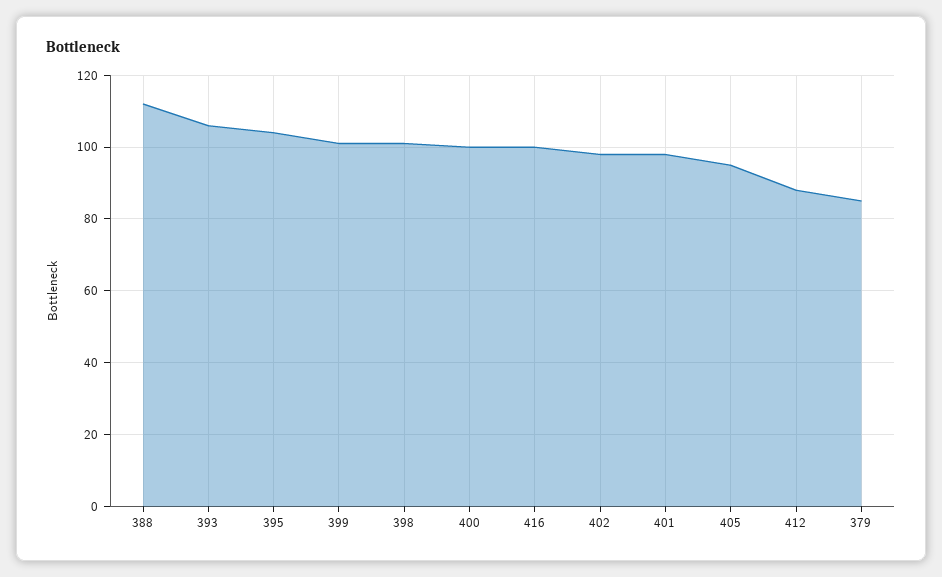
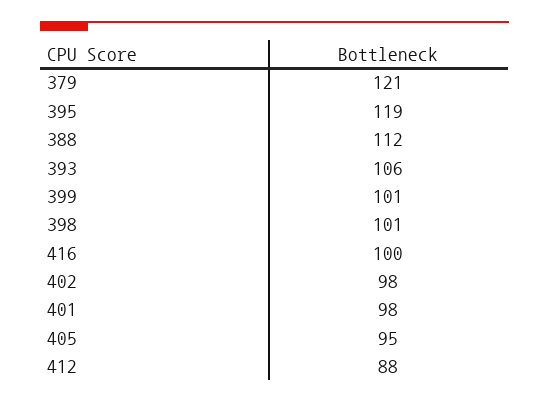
  {
    "388": 112,
    "393": 106,
-   "395": 105,
+   "395": 119,
    "399": 101,
    "398": 101,
-   "400": 100,
    "416": 100,
    "402": 98,
    "401": 98,
    "405": 95,
    "412": 88,
-   "379": 85
+   "379": 121
  }

